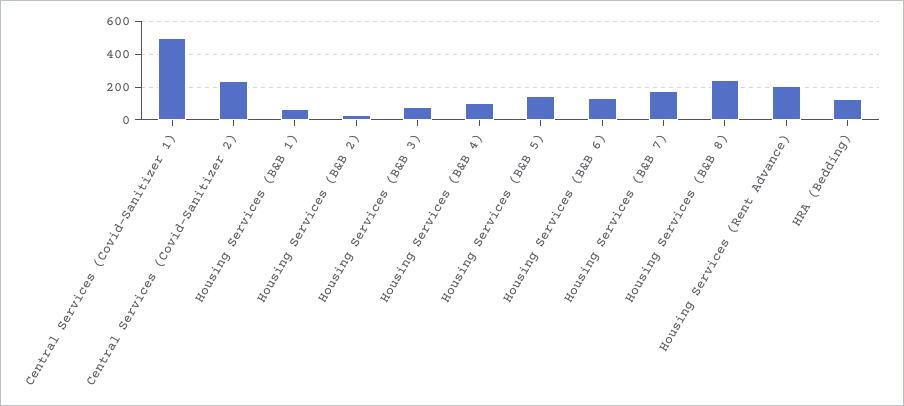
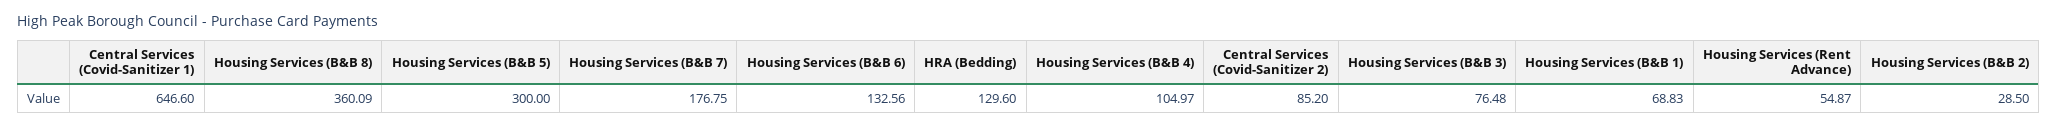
  {
-   "Central Services (Covid-Sanitizer 1)": 500,
+   "Central Services (Covid-Sanitizer 1)": 646.6,
-   "Central Services (Covid-Sanitizer 2)": 250,
+   "Central Services (Covid-Sanitizer 2)": 85.2,
    "Housing Services (B&B 1)": 68.83,
    "Housing Services (B&B 2)": 28.5,
    "Housing Services (B&B 3)": 76.48,
    "Housing Services (B&B 4)": 104.97,
-   "Housing Services (B&B 5)": 150,
+   "Housing Services (B&B 5)": 300,
    "Housing Services (B&B 6)": 132.56,
    "Housing Services (B&B 7)": 176.75,
-   "Housing Services (B&B 8)": 250,
+   "Housing Services (B&B 8)": 360.09,
-   "Housing Services (Rent Advance)": 200,
+   "Housing Services (Rent Advance)": 54.87,
    "HRA (Bedding)": 129.6
  }

